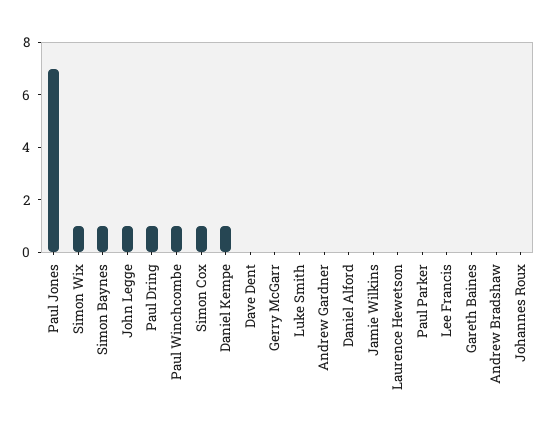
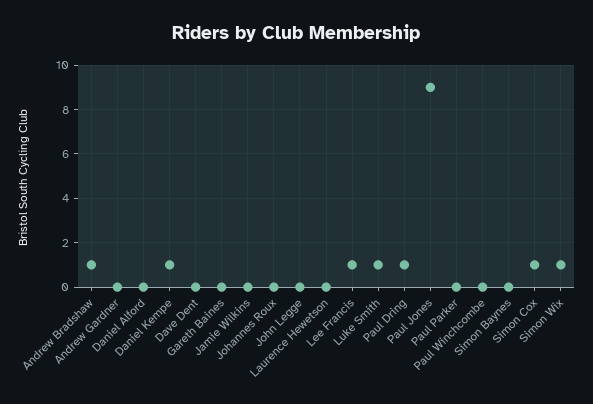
  {
-   "Paul Jones": 7,
+   "Paul Jones": 9,
    "Simon Wix": 1,
-   "Simon Baynes": 1,
+   "Simon Baynes": 0,
-   "John Legge": 1,
+   "John Legge": 0,
    "Paul Dring": 1,
-   "Paul Winchcombe": 1,
+   "Paul Winchcombe": 0,
    "Simon Cox": 1,
    "Daniel Kempe": 1,
    "Dave Dent": 0,
-   "Gerry McGarr": 0,
-   "Luke Smith": 0,
+   "Luke Smith": 1,
    "Andrew Gardner": 0,
    "Daniel Alford": 0,
    "Jamie Wilkins": 0,
    "Laurence Hewetson": 0,
    "Paul Parker": 0,
-   "Lee Francis": 0,
+   "Lee Francis": 1,
    "Gareth Baines": 0,
-   "Andrew Bradshaw": 0,
+   "Andrew Bradshaw": 1,
    "Johannes Roux": 0
  }

